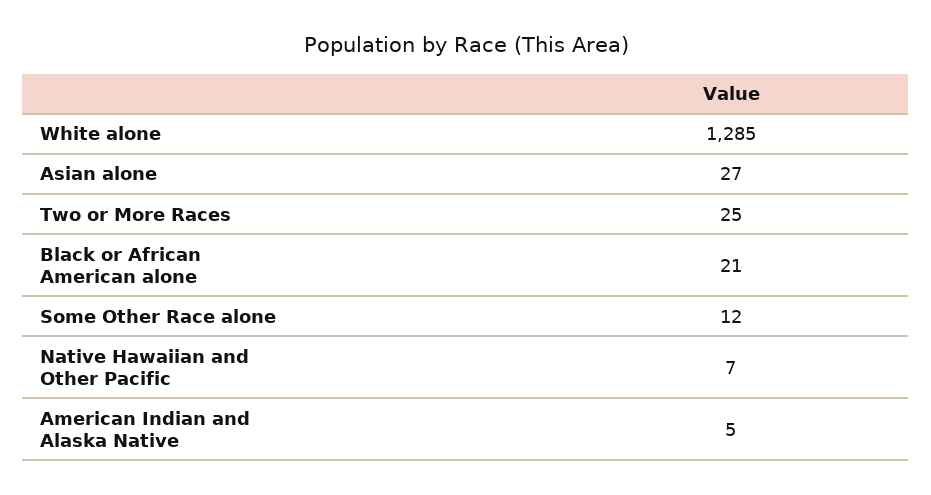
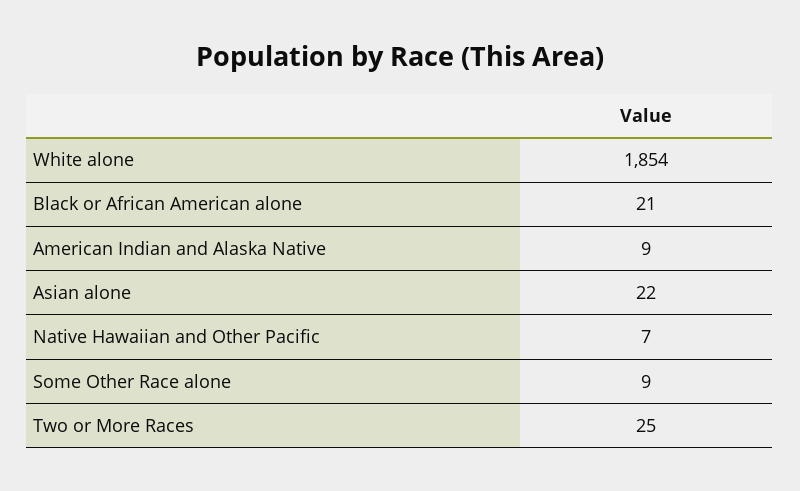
  {
-   "White alone": 1285,
+   "White alone": 1854,
-   "Asian alone": 27,
+   "Asian alone": 22,
    "Two or More Races": 25,
    "Black or African American alone": 21,
-   "Some Other Race alone": 12,
+   "Some Other Race alone": 9,
    "Native Hawaiian and Other Pacific": 7,
-   "American Indian and Alaska Native": 5
+   "American Indian and Alaska Native": 9
  }

